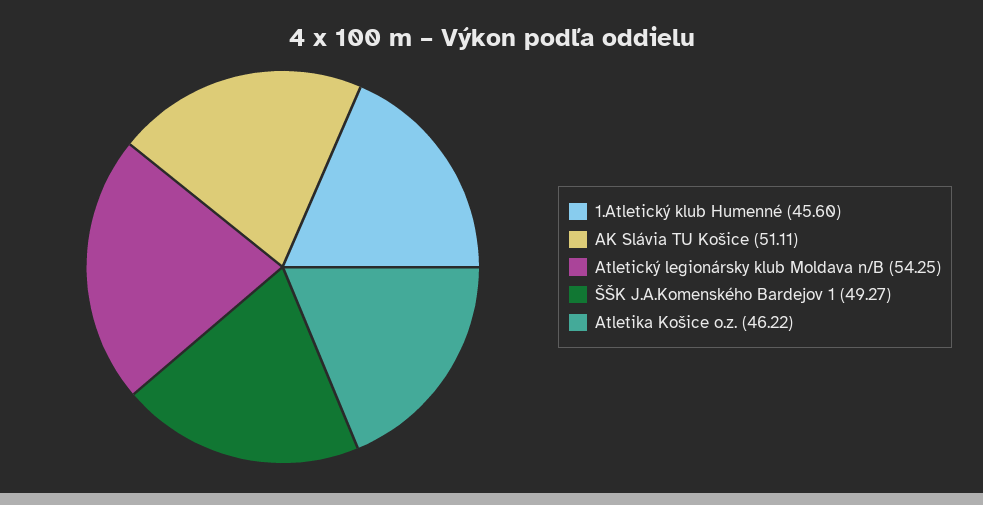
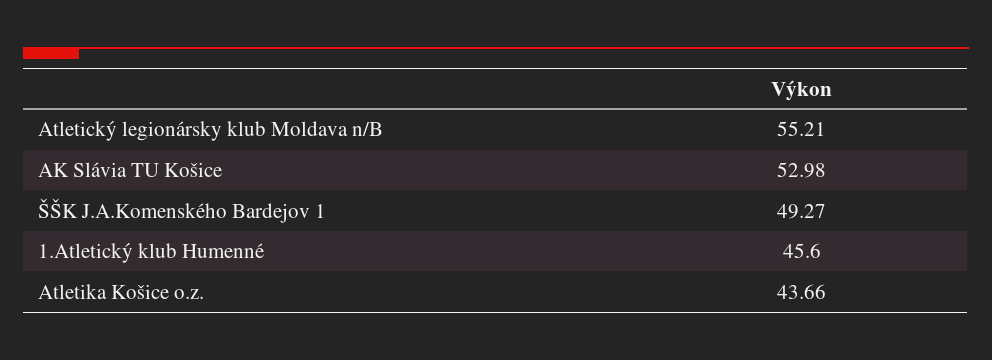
  {
    "1.Atletický klub Humenné": 45.6,
-   "AK Slávia TU Košice": 51.11,
+   "AK Slávia TU Košice": 52.98,
-   "Atletický legionársky klub Moldava n/B": 54.25,
+   "Atletický legionársky klub Moldava n/B": 55.21,
    "ŠŠK J.A.Komenského Bardejov 1": 49.27,
-   "Atletika Košice o.z.": 46.22
+   "Atletika Košice o.z.": 43.66
  }

